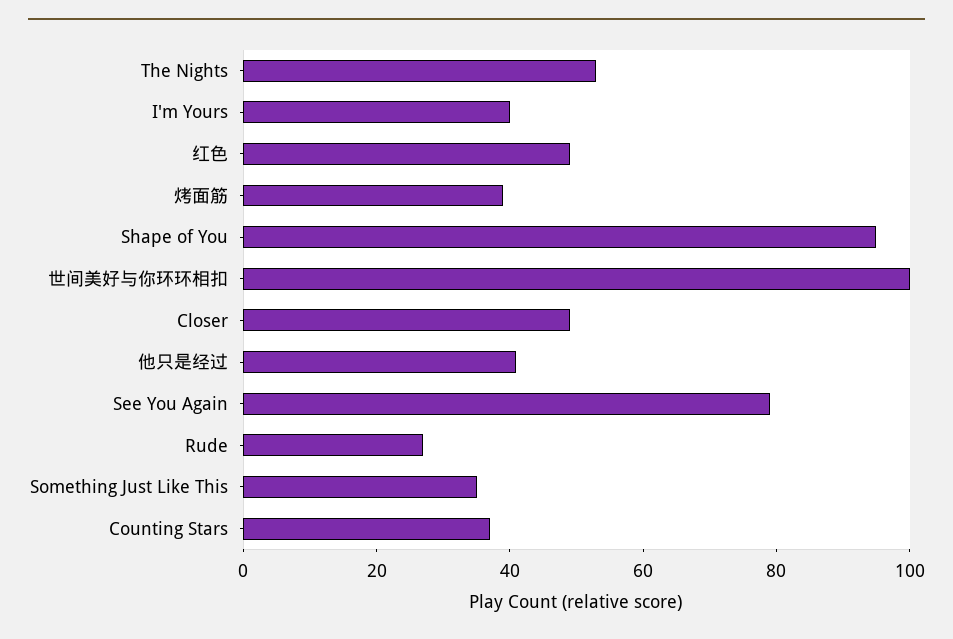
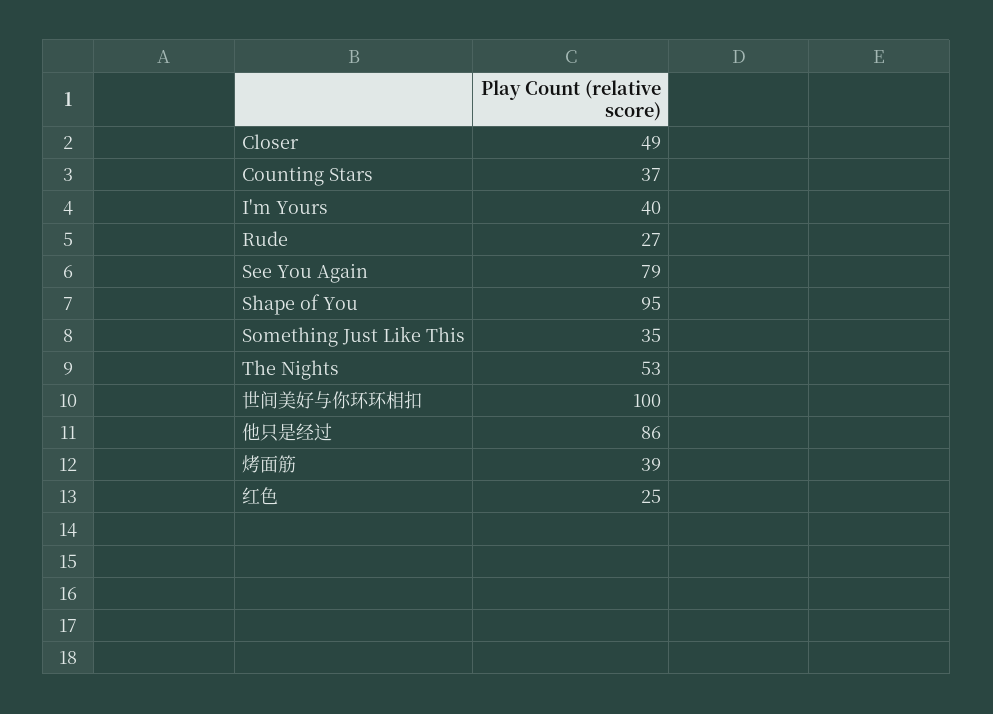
  {
    "The Nights": 53,
    "I'm Yours": 40,
-   "红色": 50,
+   "红色": 25,
    "烤面筋": 39,
    "Shape of You": 95,
    "世间美好与你环环相扣": 100,
    "Closer": 49,
-   "他只是经过": 40,
+   "他只是经过": 86,
    "See You Again": 79,
    "Rude": 27,
    "Something Just Like This": 35,
    "Counting Stars": 37
  }

